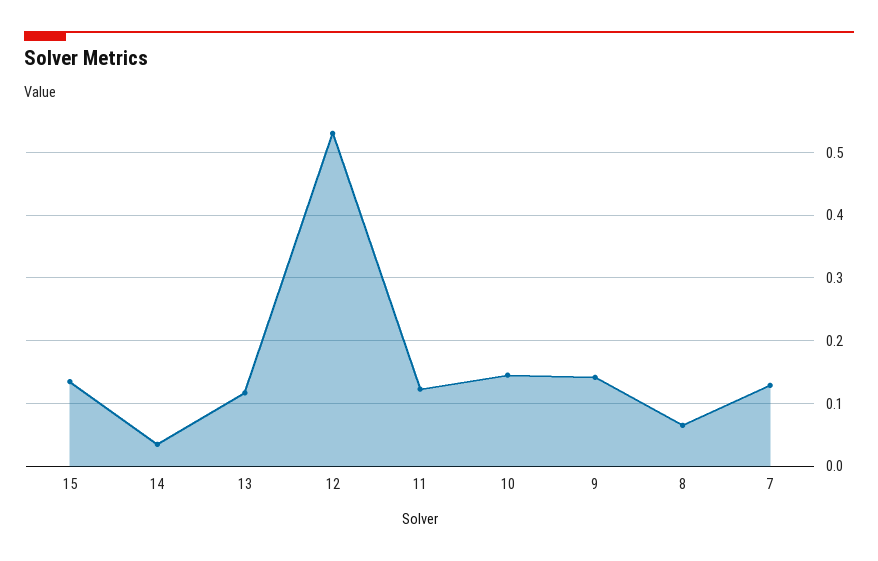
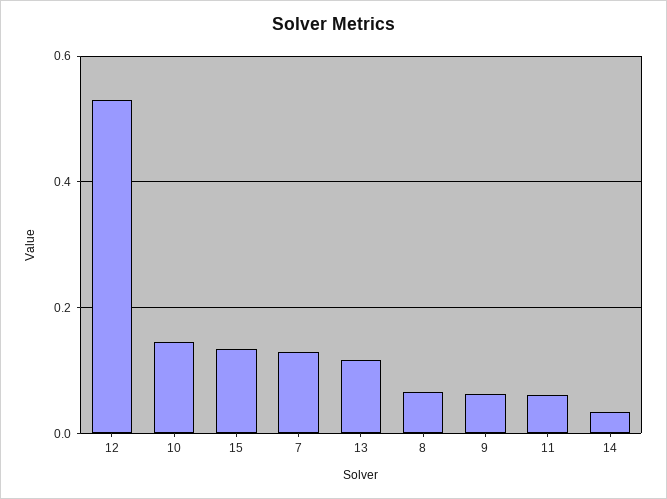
  {
    "15": 0.13,
    "14": 0.03,
    "13": 0.12,
    "12": 0.53,
-   "11": 0.12,
+   "11": 0.06,
    "10": 0.15,
-   "9": 0.14,
+   "9": 0.06,
    "8": 0.07,
    "7": 0.13
  }

